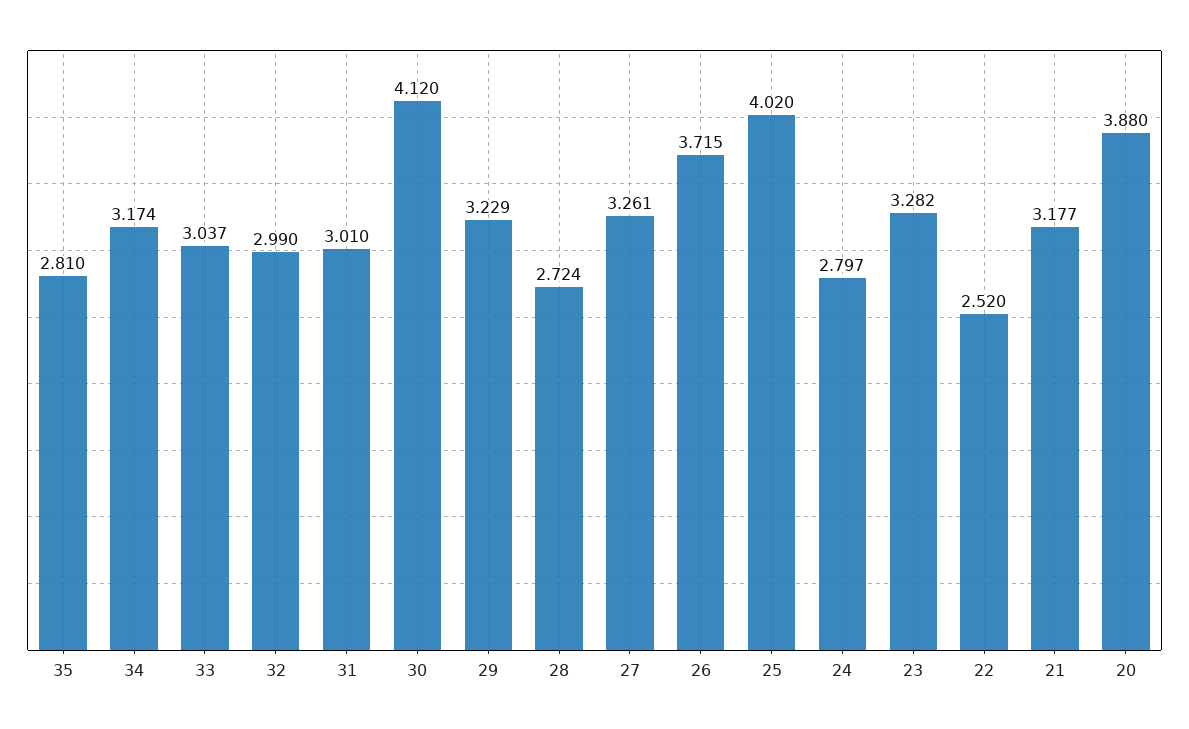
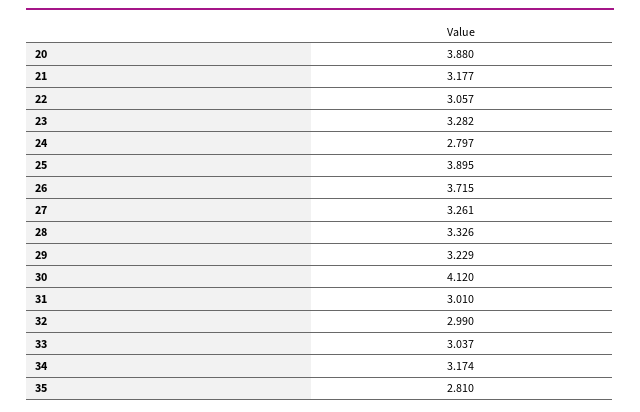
  {
    "35": 2.81,
    "34": 3.174,
    "33": 3.037,
    "32": 2.99,
    "31": 3.01,
    "30": 4.12,
    "29": 3.229,
-   "28": 2.724,
+   "28": 3.326,
    "27": 3.261,
    "26": 3.715,
-   "25": 4.02,
+   "25": 3.895,
    "24": 2.797,
    "23": 3.282,
-   "22": 2.52,
+   "22": 3.057,
    "21": 3.177,
    "20": 3.88
  }

